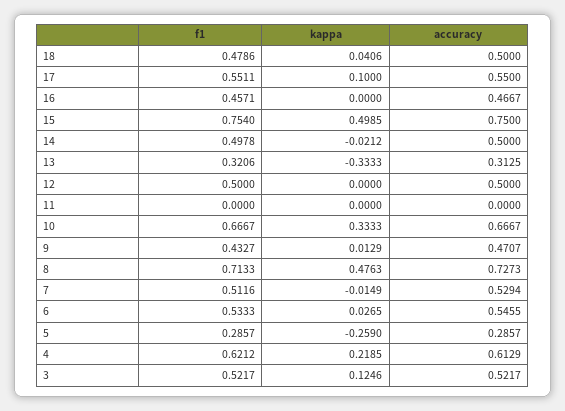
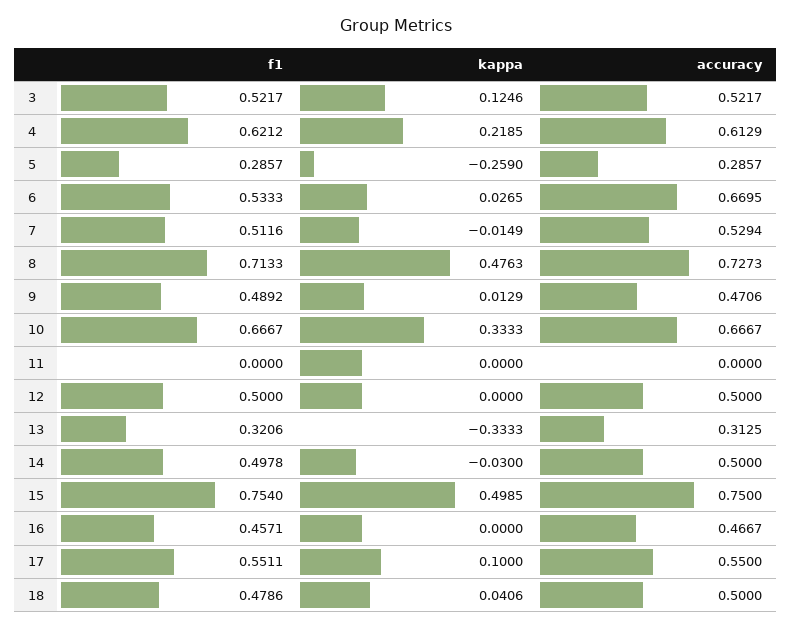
  {
    "f1": {
      "18": 0.4786,
      "17": 0.5511,
      "16": 0.4571,
      "15": 0.754,
      "14": 0.4978,
      "13": 0.3206,
      "12": 0.5,
      "11": 0,
      "10": 0.6667,
-     "9": 0.4327,
+     "9": 0.4892,
      "8": 0.7133,
      "7": 0.5116,
      "6": 0.5333,
      "5": 0.2857,
      "4": 0.6212,
      "3": 0.5217
    },
    "kappa": {
      "18": 0.0406,
      "17": 0.1,
      "16": 0,
      "15": 0.4985,
-     "14": -0.0212,
+     "14": -0.03,
      "13": -0.3333,
      "12": 0,
      "11": 0,
      "10": 0.3333,
      "9": 0.0129,
      "8": 0.4763,
      "7": -0.0149,
      "6": 0.0265,
      "5": -0.259,
      "4": 0.2185,
      "3": 0.1246
    },
    "accuracy": {
      "18": 0.5,
      "17": 0.55,
      "16": 0.4667,
      "15": 0.75,
      "14": 0.5,
      "13": 0.3125,
      "12": 0.5,
      "11": 0,
      "10": 0.6667,
-     "9": 0.4707,
+     "9": 0.4706,
      "8": 0.7273,
      "7": 0.5294,
-     "6": 0.5455,
+     "6": 0.6695,
      "5": 0.2857,
      "4": 0.6129,
      "3": 0.5217
    }
  }

